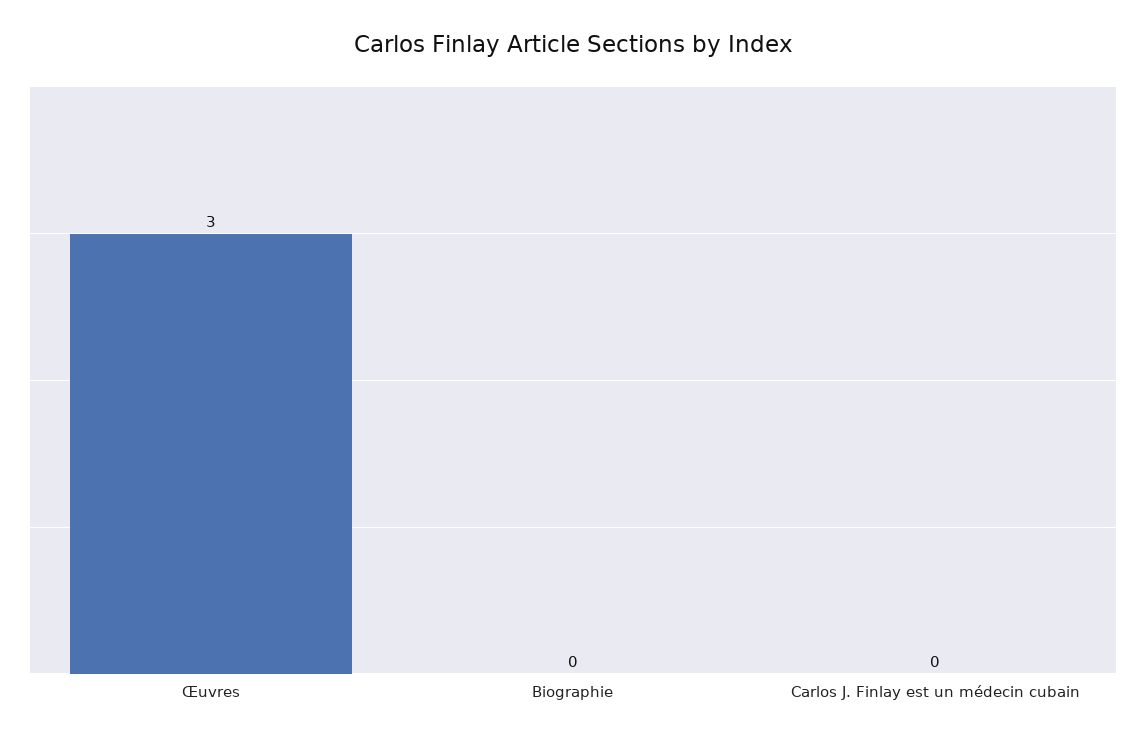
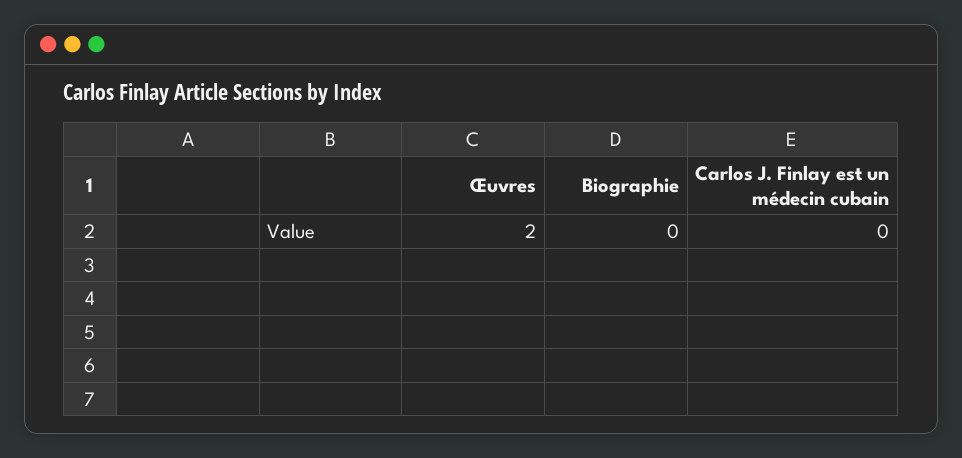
  {
-   "Œuvres": 3,
+   "Œuvres": 2,
    "Biographie": 0,
    "Carlos J. Finlay est un médecin cubain": 0
  }

